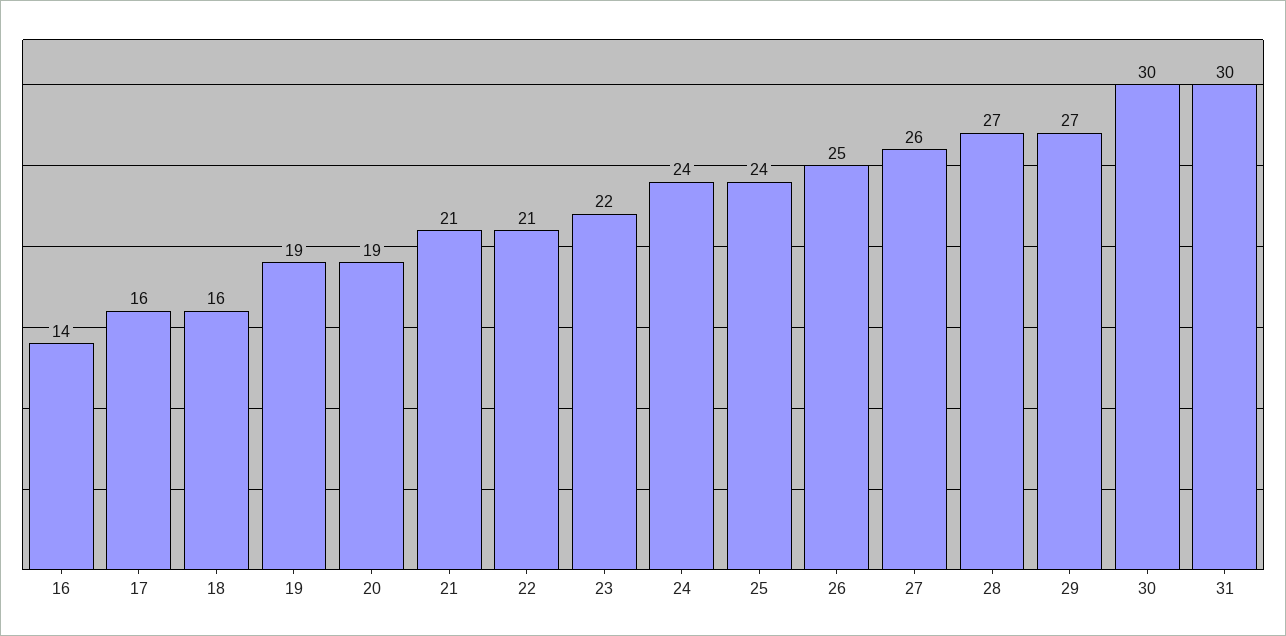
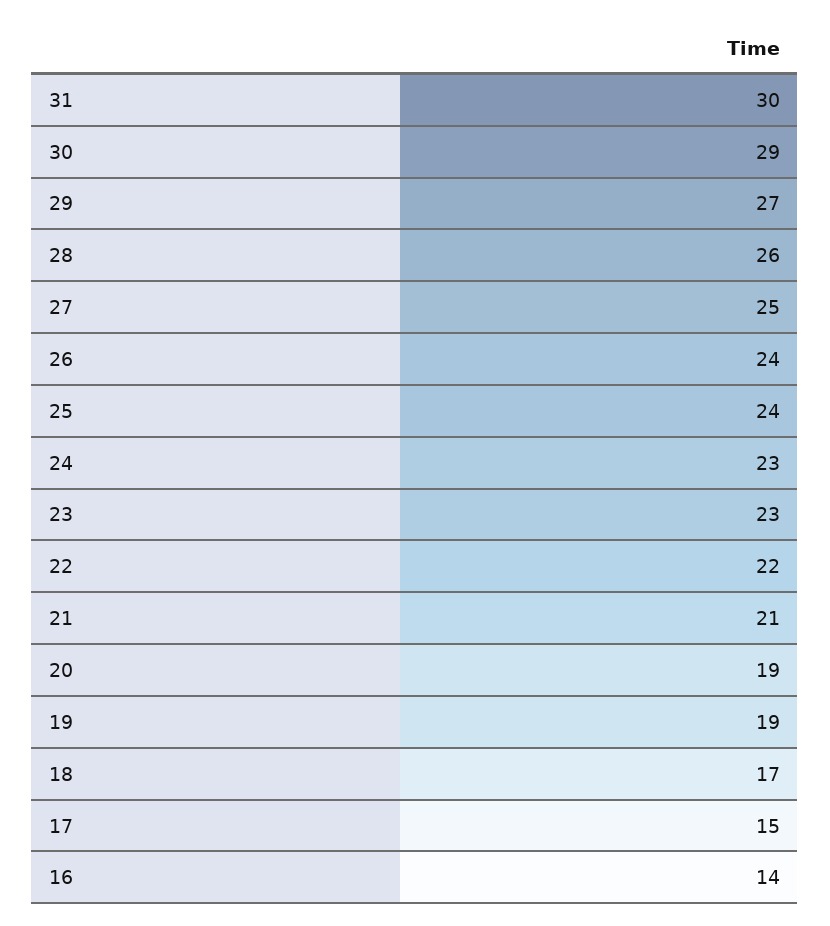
  {
    "16": 14,
-   "17": 16,
+   "17": 15,
-   "18": 16,
+   "18": 17,
    "19": 19,
    "20": 19,
    "21": 21,
-   "22": 21,
+   "22": 22,
-   "23": 22,
+   "23": 23,
-   "24": 24,
+   "24": 23,
    "25": 24,
-   "26": 25,
+   "26": 24,
-   "27": 26,
+   "27": 25,
-   "28": 27,
+   "28": 26,
    "29": 27,
-   "30": 30,
+   "30": 29,
    "31": 30
  }

